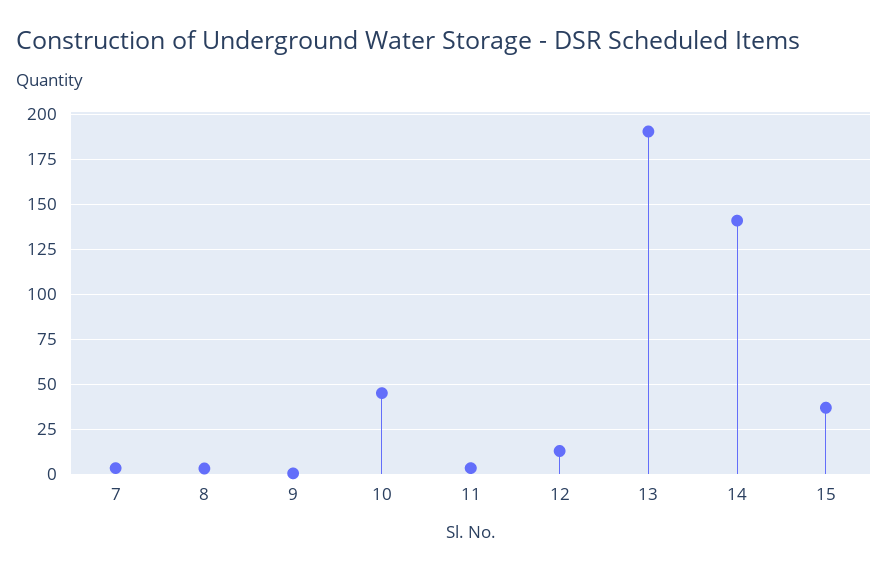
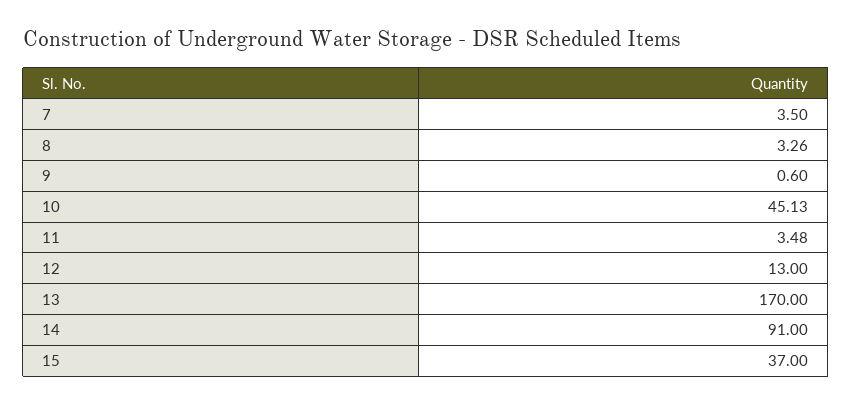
  {
    "7": 3.5,
    "8": 3.26,
    "9": 0.6,
    "10": 45.13,
    "11": 3.48,
    "12": 13,
-   "13": 190,
+   "13": 170,
-   "14": 140,
+   "14": 91,
    "15": 37
  }

